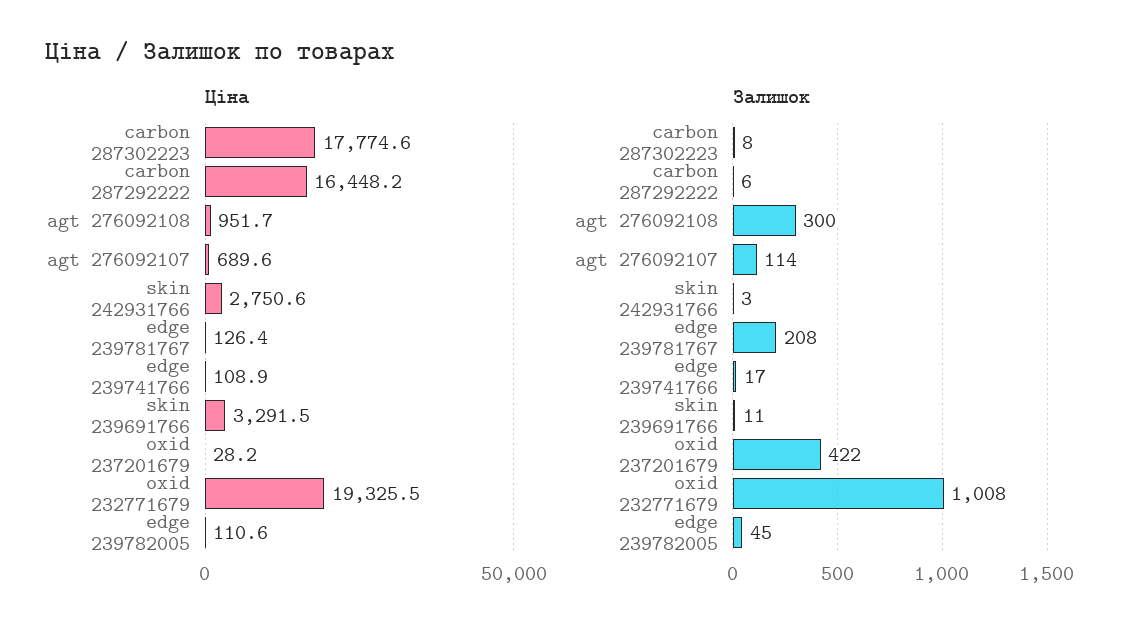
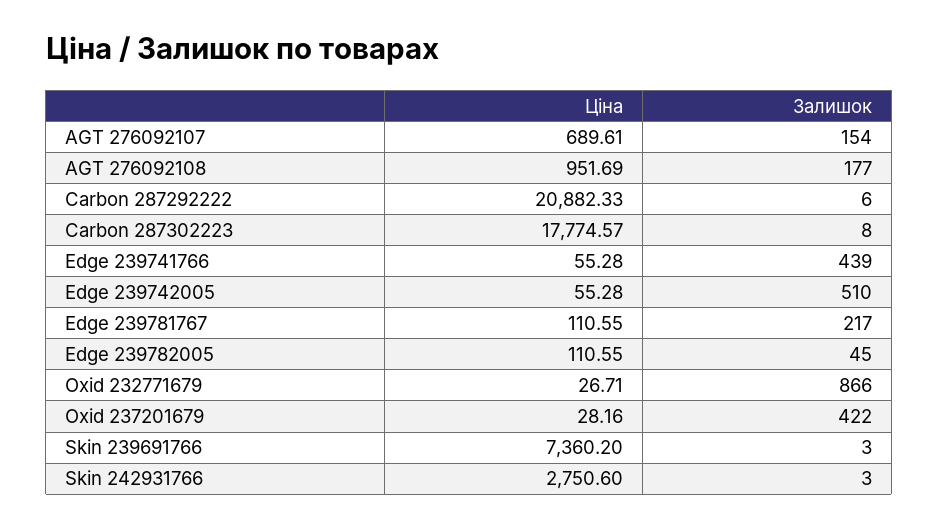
  {
    "Ціна": {
      "carbon 287302223": 17774.57,
-     "carbon 287292222": 16448.2,
+     "carbon 287292222": 20882.33,
      "agt 276092108": 951.69,
      "agt 276092107": 689.61,
      "skin 242931766": 2750.6,
-     "edge 239781767": 126.4,
+     "edge 239781767": 110.55,
-     "edge 239741766": 108.9,
+     "edge 239741766": 55.28,
-     "skin 239691766": 3291.5,
+     "skin 239691766": 7360.2,
      "oxid 237201679": 28.16,
-     "oxid 232771679": 19325.5,
+     "oxid 232771679": 26.71,
-     "edge 239782005": 110.55
+     "edge 239782005": 110.55,
+     "Edge 239742005": 55.28
    },
    "Залишок": {
      "carbon 287302223": 8,
      "carbon 287292222": 6,
-     "agt 276092108": 300,
+     "agt 276092108": 177,
-     "agt 276092107": 114,
+     "agt 276092107": 154,
      "skin 242931766": 3,
-     "edge 239781767": 208,
+     "edge 239781767": 217,
-     "edge 239741766": 17,
+     "edge 239741766": 439,
-     "skin 239691766": 11,
+     "skin 239691766": 3,
      "oxid 237201679": 422,
-     "oxid 232771679": 1008,
+     "oxid 232771679": 866,
-     "edge 239782005": 45
+     "edge 239782005": 45,
+     "Edge 239742005": 510
    }
  }

